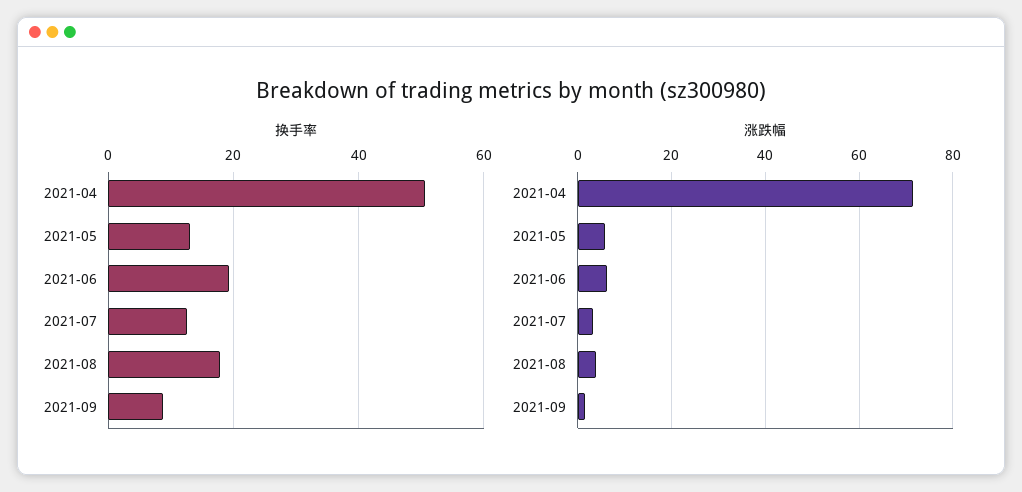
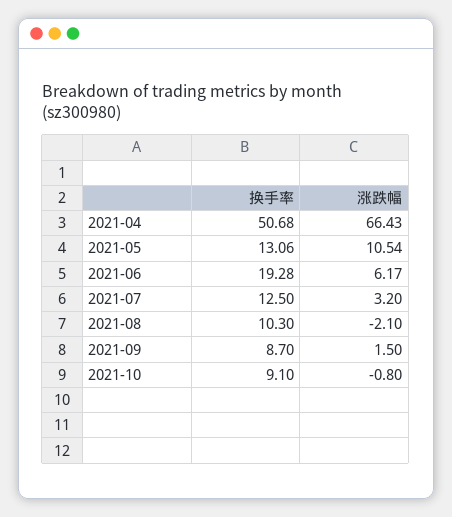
  {
    "换手率": {
      "2021-04": 50.68,
      "2021-05": 13.06,
      "2021-06": 19.28,
      "2021-07": 12.5,
-     "2021-08": 18,
+     "2021-08": 10.3,
-     "2021-09": 8.7
+     "2021-09": 8.7,
+     "2021-10": 9.1
    },
    "涨跌幅": {
-     "2021-04": 72,
+     "2021-04": 66.43,
-     "2021-05": 6,
+     "2021-05": 10.54,
      "2021-06": 6.17,
      "2021-07": 3.2,
-     "2021-08": 4,
+     "2021-08": -2.1,
-     "2021-09": 1.5
+     "2021-09": 1.5,
+     "2021-10": -0.8
    }
  }

